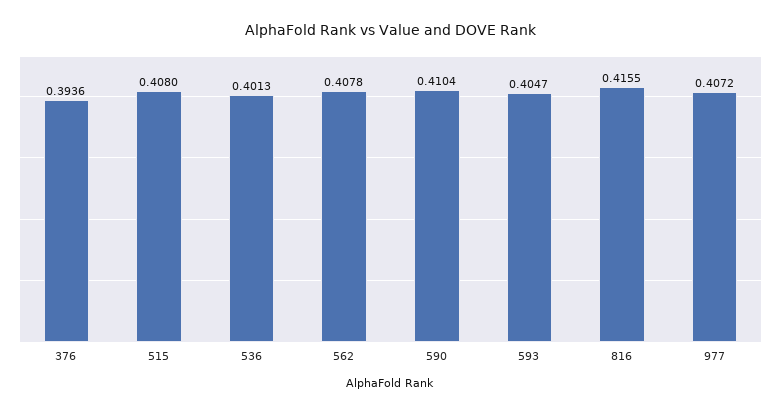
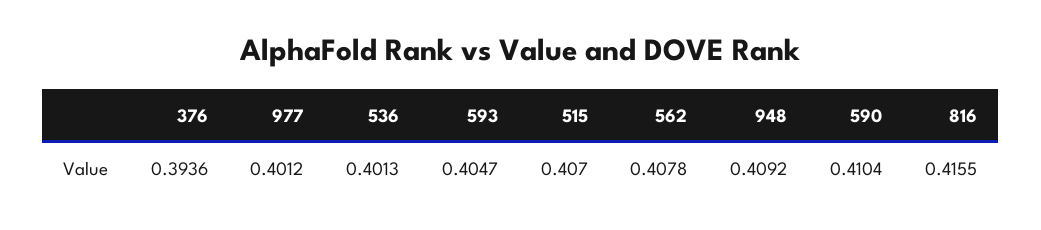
  {
    "376": 0.3936,
-   "515": 0.408,
+   "515": 0.407,
    "536": 0.4013,
    "562": 0.4078,
    "590": 0.4104,
    "593": 0.4047,
    "816": 0.4155,
-   "977": 0.4072
+   "977": 0.4012,
+   "948": 0.4092
  }

